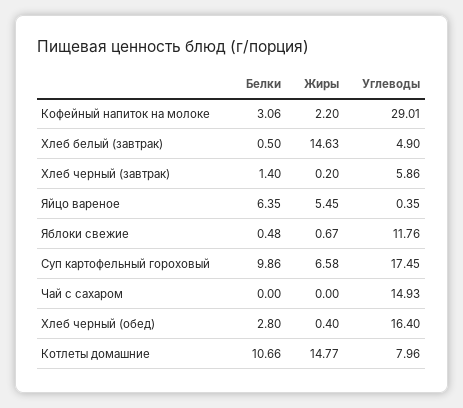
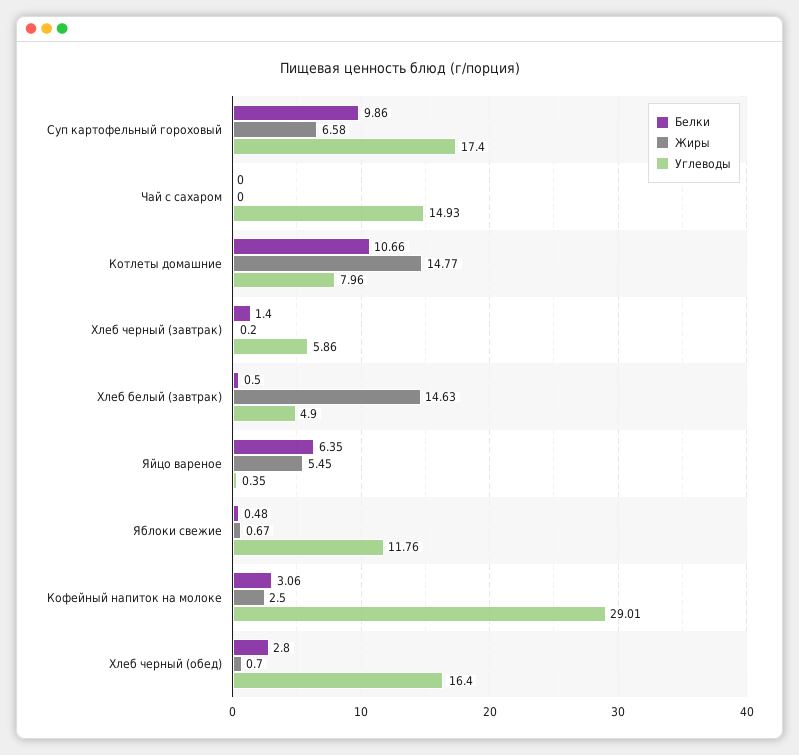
  {
    "Белки": {
      "Кофейный напиток на молоке": 3.06,
      "Хлеб белый (завтрак)": 0.5,
      "Хлеб черный (завтрак)": 1.4,
      "Яйцо вареное": 6.35,
      "Яблоки свежие": 0.48,
      "Суп картофельный гороховый": 9.86,
      "Чай с сахаром": 0,
      "Хлеб черный (обед)": 2.8,
      "Котлеты домашние": 10.66
    },
    "Жиры": {
-     "Кофейный напиток на молоке": 2.2,
+     "Кофейный напиток на молоке": 2.5,
      "Хлеб белый (завтрак)": 14.63,
      "Хлеб черный (завтрак)": 0.2,
      "Яйцо вареное": 5.45,
      "Яблоки свежие": 0.67,
      "Суп картофельный гороховый": 6.58,
      "Чай с сахаром": 0,
-     "Хлеб черный (обед)": 0.4,
+     "Хлеб черный (обед)": 0.7,
      "Котлеты домашние": 14.77
    },
    "Углеводы": {
      "Кофейный напиток на молоке": 29.01,
      "Хлеб белый (завтрак)": 4.9,
      "Хлеб черный (завтрак)": 5.86,
      "Яйцо вареное": 0.35,
      "Яблоки свежие": 11.76,
-     "Суп картофельный гороховый": 17.45,
+     "Суп картофельный гороховый": 17.4,
      "Чай с сахаром": 14.93,
      "Хлеб черный (обед)": 16.4,
      "Котлеты домашние": 7.96
    }
  }

